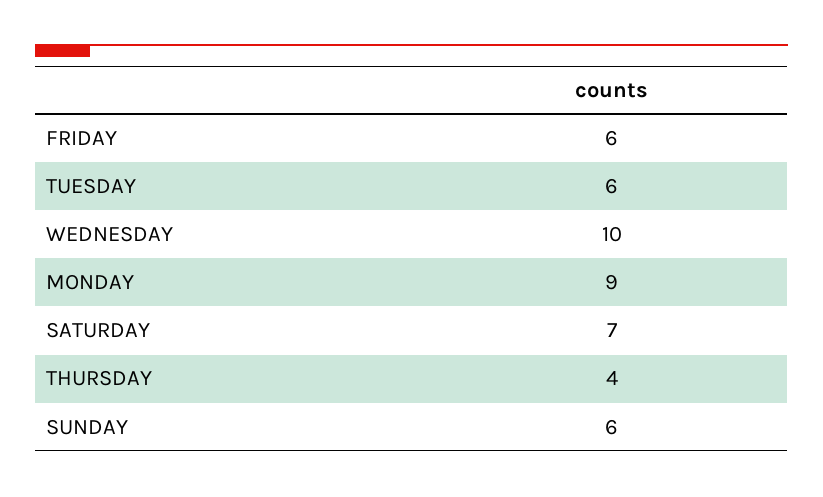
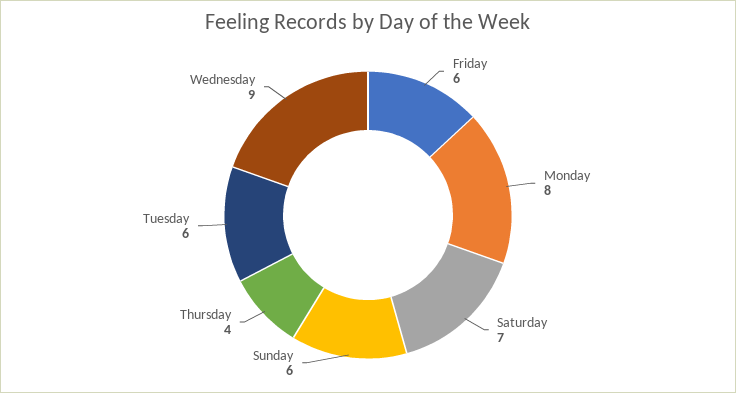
  {
    "FRIDAY": 6,
    "TUESDAY": 6,
-   "WEDNESDAY": 10,
+   "WEDNESDAY": 9,
-   "MONDAY": 9,
+   "MONDAY": 8,
    "SATURDAY": 7,
    "THURSDAY": 4,
    "SUNDAY": 6
  }

